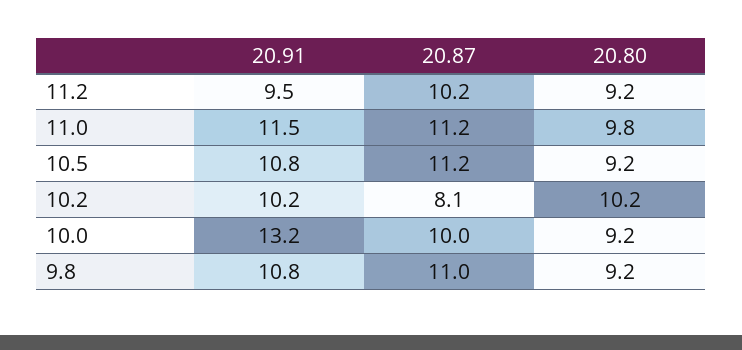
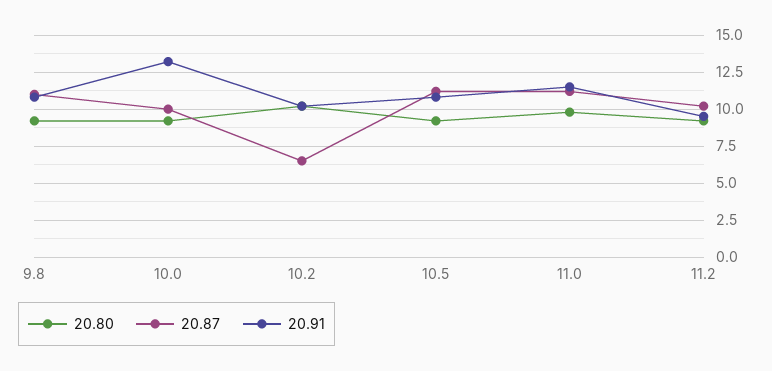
  {
    "20.91": {
      "11.2": 9.5,
      "11.0": 11.5,
      "10.5": 10.8,
      "10.2": 10.2,
      "10.0": 13.2,
      "9.8": 10.8
    },
    "20.87": {
      "11.2": 10.2,
      "11.0": 11.2,
      "10.5": 11.2,
-     "10.2": 8.1,
+     "10.2": 6.5,
      "10.0": 10,
      "9.8": 11
    },
    "20.80": {
      "11.2": 9.2,
      "11.0": 9.8,
      "10.5": 9.2,
      "10.2": 10.2,
      "10.0": 9.2,
      "9.8": 9.2
    }
  }

